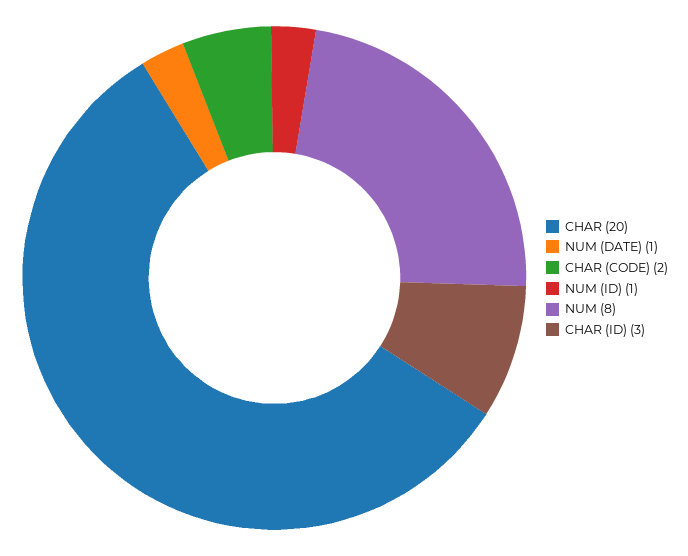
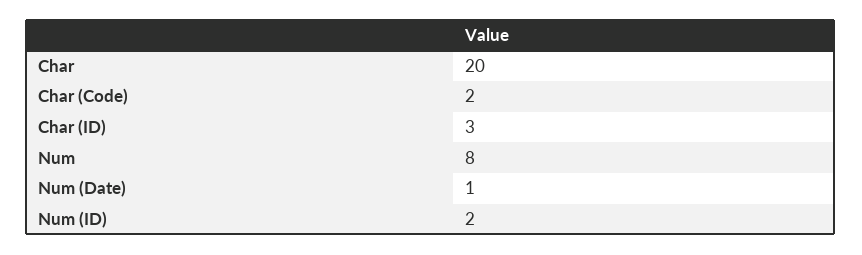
  {
    "CHAR": 20,
    "NUM (DATE)": 1,
    "CHAR (CODE)": 2,
-   "NUM (ID)": 1,
+   "NUM (ID)": 2,
    "NUM": 8,
    "CHAR (ID)": 3
  }

